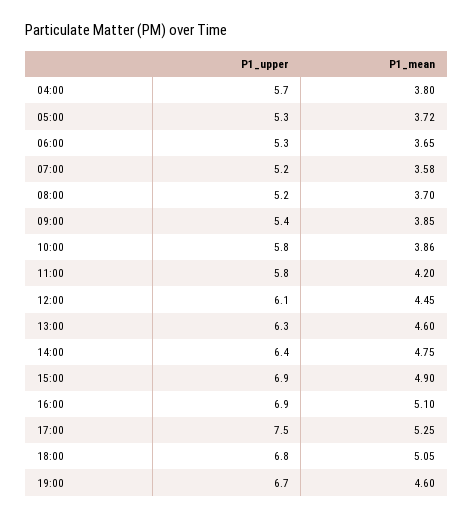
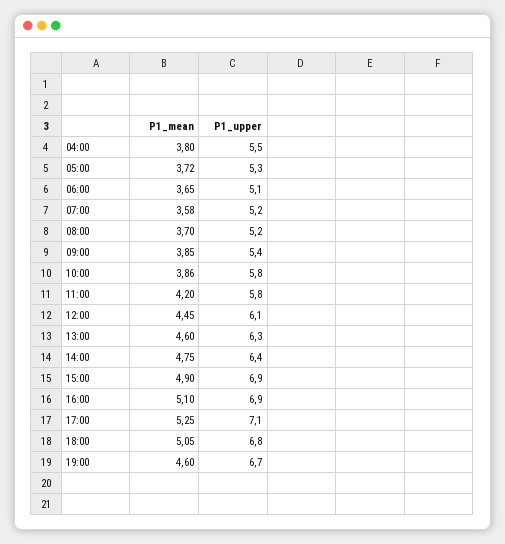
  {
    "P1_upper": {
-     "04:00": 5.7,
+     "04:00": 5.5,
      "05:00": 5.3,
-     "06:00": 5.3,
+     "06:00": 5.1,
      "07:00": 5.2,
      "08:00": 5.2,
      "09:00": 5.4,
      "10:00": 5.8,
      "11:00": 5.8,
      "12:00": 6.1,
      "13:00": 6.3,
      "14:00": 6.4,
      "15:00": 6.9,
      "16:00": 6.9,
-     "17:00": 7.5,
+     "17:00": 7.1,
      "18:00": 6.8,
      "19:00": 6.7
    },
    "P1_mean": {
      "04:00": 3.8,
      "05:00": 3.72,
      "06:00": 3.65,
      "07:00": 3.58,
      "08:00": 3.7,
      "09:00": 3.85,
      "10:00": 3.86,
      "11:00": 4.2,
      "12:00": 4.45,
      "13:00": 4.6,
      "14:00": 4.75,
      "15:00": 4.9,
      "16:00": 5.1,
      "17:00": 5.25,
      "18:00": 5.05,
      "19:00": 4.6
    }
  }

